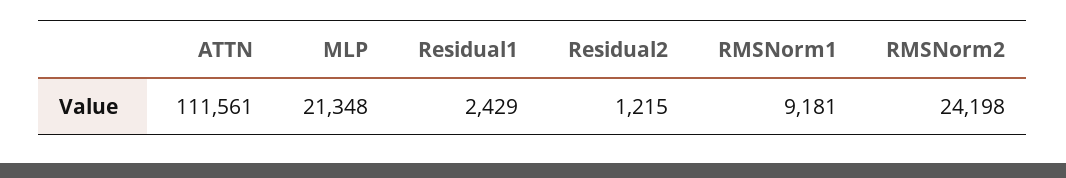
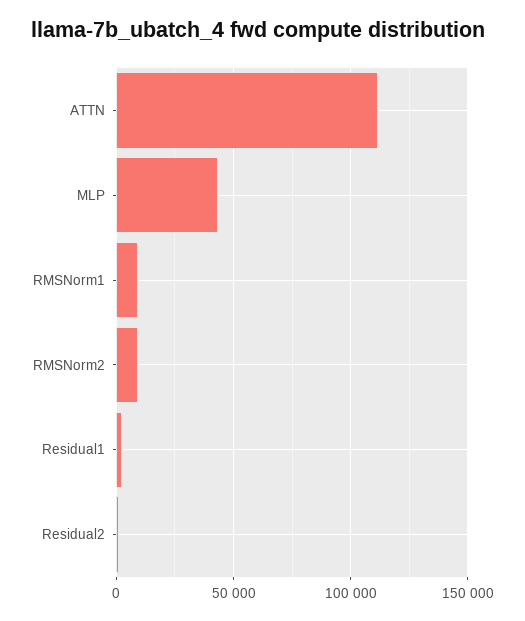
  {
    "ATTN": 111561,
-   "MLP": 21348,
+   "MLP": 45000,
    "Residual1": 2429,
    "Residual2": 1215,
    "RMSNorm1": 9181,
-   "RMSNorm2": 24198
+   "RMSNorm2": 10000
  }

